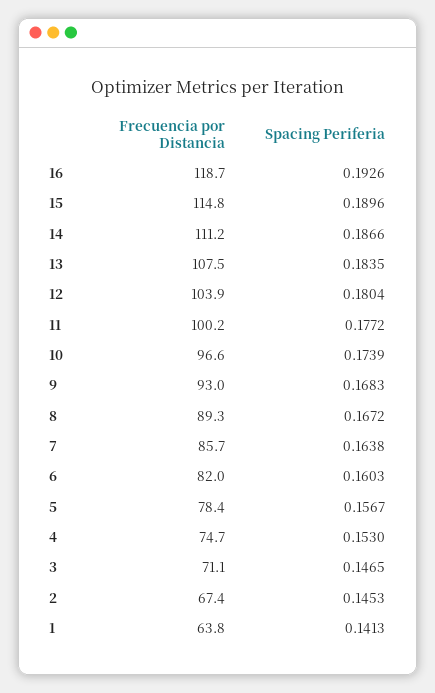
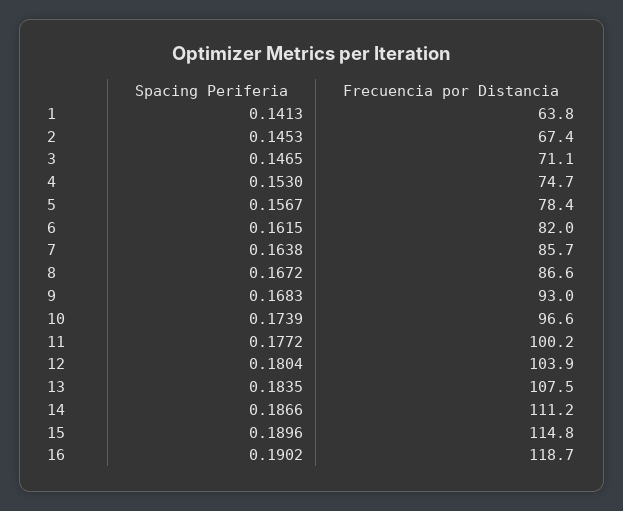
  {
    "Frecuencia por Distancia": {
      "16": 118.7,
      "15": 114.8,
      "14": 111.2,
      "13": 107.5,
      "12": 103.9,
      "11": 100.2,
      "10": 96.6,
      "9": 93,
-     "8": 89.3,
+     "8": 86.6,
      "7": 85.7,
      "6": 82,
      "5": 78.4,
      "4": 74.7,
      "3": 71.1,
      "2": 67.4,
      "1": 63.8
    },
    "Spacing Periferia": {
-     "16": 0.1926,
+     "16": 0.1902,
      "15": 0.1896,
      "14": 0.1866,
      "13": 0.1835,
      "12": 0.1804,
      "11": 0.1772,
      "10": 0.1739,
      "9": 0.1683,
      "8": 0.1672,
      "7": 0.1638,
-     "6": 0.1603,
+     "6": 0.1615,
      "5": 0.1567,
      "4": 0.153,
      "3": 0.1465,
      "2": 0.1453,
      "1": 0.1413
    }
  }

